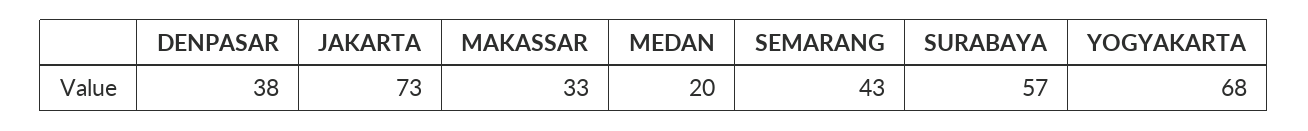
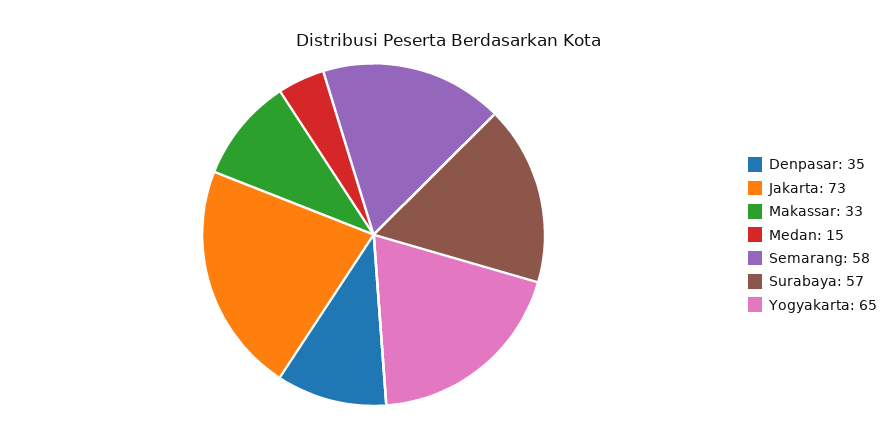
  {
-   "DENPASAR": 38,
+   "DENPASAR": 35,
    "JAKARTA": 73,
    "MAKASSAR": 33,
-   "MEDAN": 20,
+   "MEDAN": 15,
-   "SEMARANG": 43,
+   "SEMARANG": 58,
    "SURABAYA": 57,
-   "YOGYAKARTA": 68
+   "YOGYAKARTA": 65
  }

